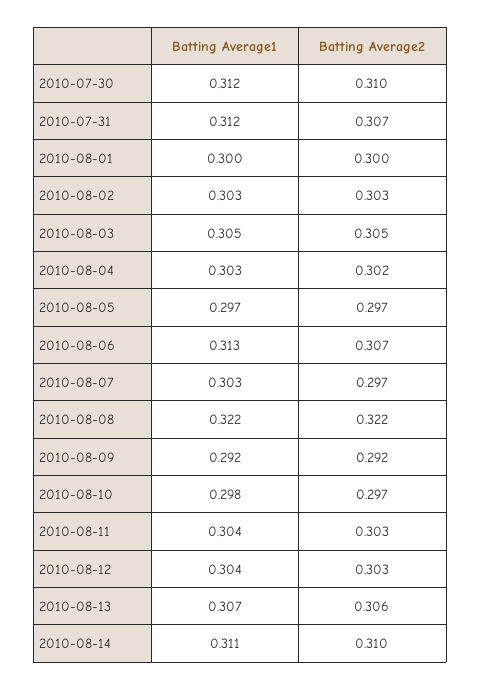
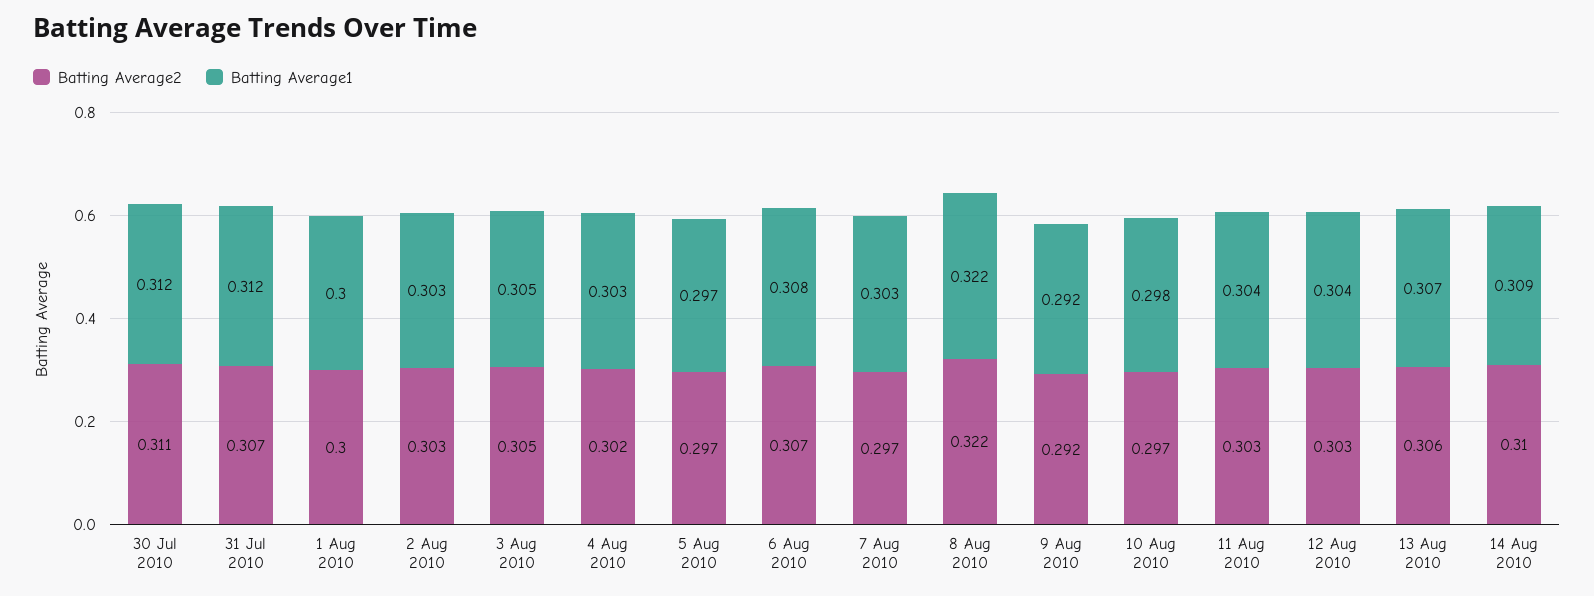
  {
    "Batting Average1": {
      "2010-07-30": 0.312,
      "2010-07-31": 0.312,
      "2010-08-01": 0.3,
      "2010-08-02": 0.303,
      "2010-08-03": 0.305,
      "2010-08-04": 0.303,
      "2010-08-05": 0.297,
-     "2010-08-06": 0.313,
+     "2010-08-06": 0.308,
      "2010-08-07": 0.303,
      "2010-08-08": 0.322,
      "2010-08-09": 0.292,
      "2010-08-10": 0.298,
      "2010-08-11": 0.304,
      "2010-08-12": 0.304,
      "2010-08-13": 0.307,
-     "2010-08-14": 0.311
+     "2010-08-14": 0.309
    },
    "Batting Average2": {
-     "2010-07-30": 0.31,
+     "2010-07-30": 0.311,
      "2010-07-31": 0.307,
      "2010-08-01": 0.3,
      "2010-08-02": 0.303,
      "2010-08-03": 0.305,
      "2010-08-04": 0.302,
      "2010-08-05": 0.297,
      "2010-08-06": 0.307,
      "2010-08-07": 0.297,
      "2010-08-08": 0.322,
      "2010-08-09": 0.292,
      "2010-08-10": 0.297,
      "2010-08-11": 0.303,
      "2010-08-12": 0.303,
      "2010-08-13": 0.306,
      "2010-08-14": 0.31
    }
  }

